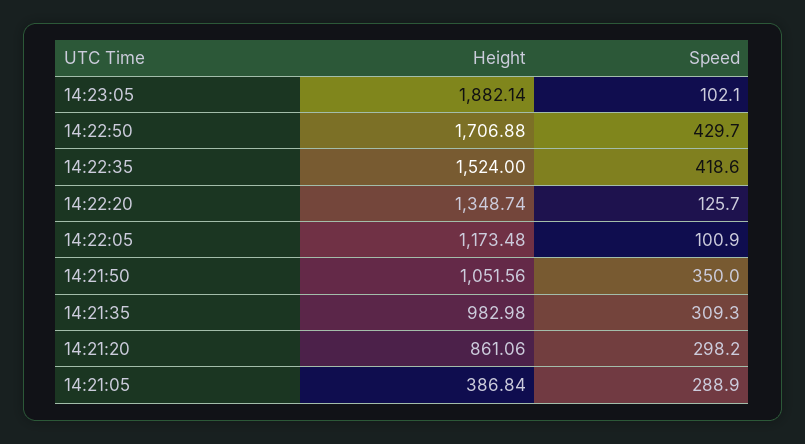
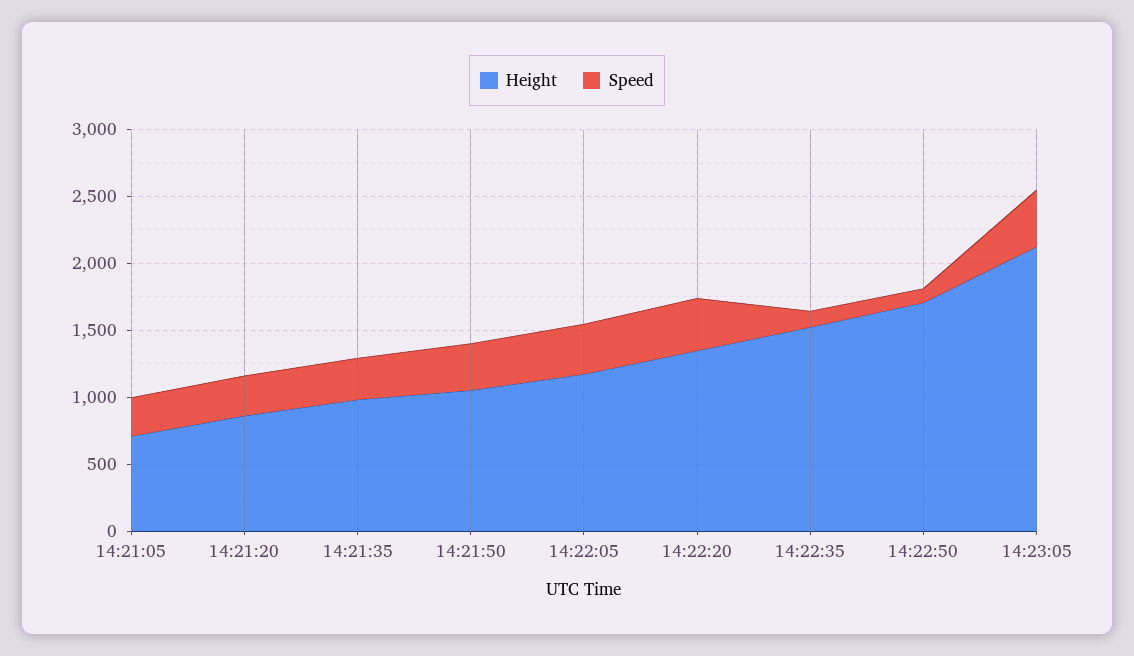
  {
    "Height": {
-     "14:23:05": 1882.14,
+     "14:23:05": 2100,
      "14:22:50": 1706.88,
      "14:22:35": 1524,
      "14:22:20": 1348.74,
      "14:22:05": 1173.48,
      "14:21:50": 1051.56,
      "14:21:35": 982.98,
      "14:21:20": 861.06,
-     "14:21:05": 386.84
+     "14:21:05": 700
    },
    "Speed": {
-     "14:23:05": 102.1,
+     "14:23:05": 400,
-     "14:22:50": 429.7,
+     "14:22:50": 100,
-     "14:22:35": 418.6,
+     "14:22:35": 100,
-     "14:22:20": 125.7,
+     "14:22:20": 400,
-     "14:22:05": 100.9,
+     "14:22:05": 400,
      "14:21:50": 350,
      "14:21:35": 309.3,
      "14:21:20": 298.2,
      "14:21:05": 288.9
    }
  }

